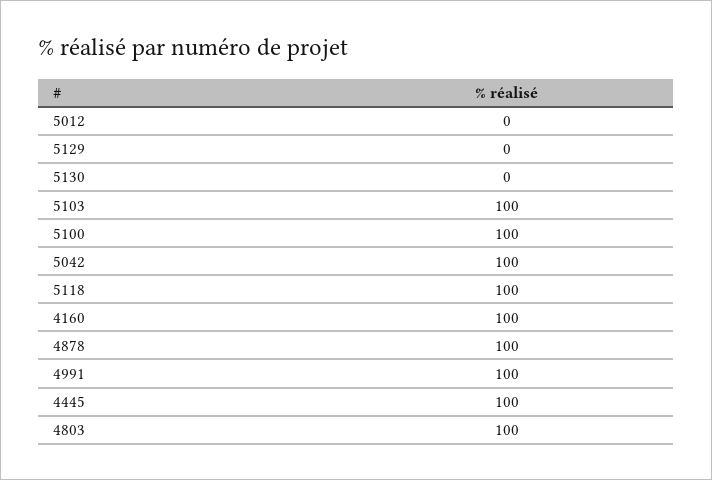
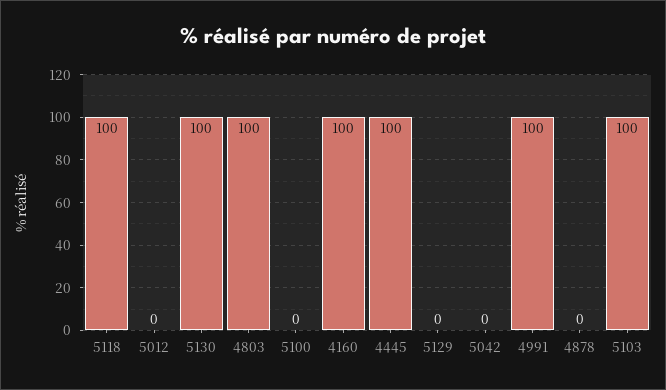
  {
    "5012": 0,
    "5129": 0,
-   "5130": 0,
+   "5130": 100,
    "5103": 100,
-   "5100": 100,
+   "5100": 0,
-   "5042": 100,
+   "5042": 0,
    "5118": 100,
    "4160": 100,
-   "4878": 100,
+   "4878": 0,
    "4991": 100,
    "4445": 100,
    "4803": 100
  }

